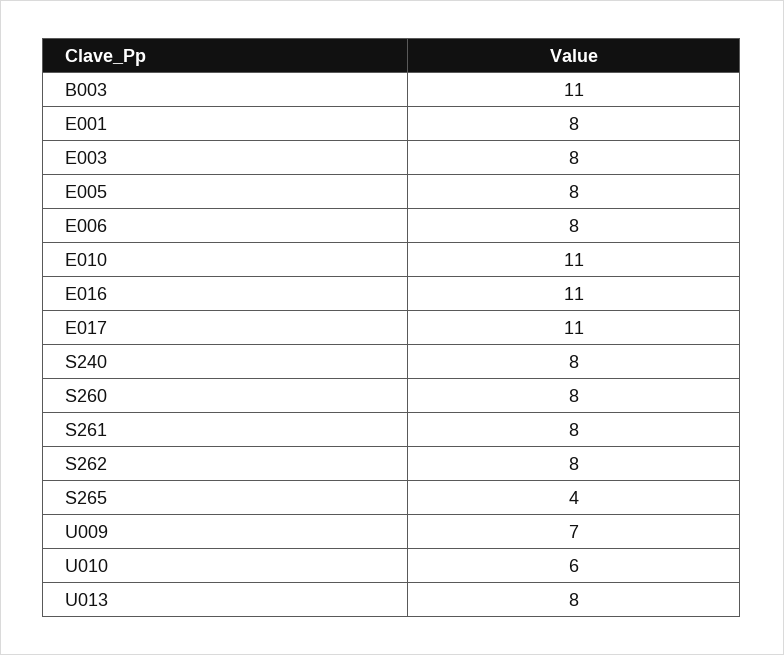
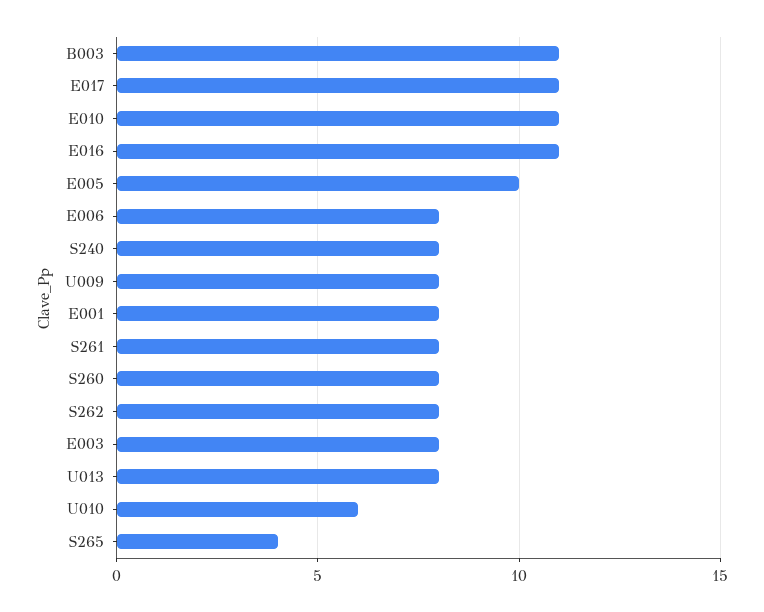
  {
    "B003": 11,
    "E001": 8,
    "E003": 8,
-   "E005": 8,
+   "E005": 10,
    "E006": 8,
    "E010": 11,
    "E016": 11,
    "E017": 11,
    "S240": 8,
    "S260": 8,
    "S261": 8,
    "S262": 8,
    "S265": 4,
-   "U009": 7,
+   "U009": 8,
    "U010": 6,
    "U013": 8
  }

